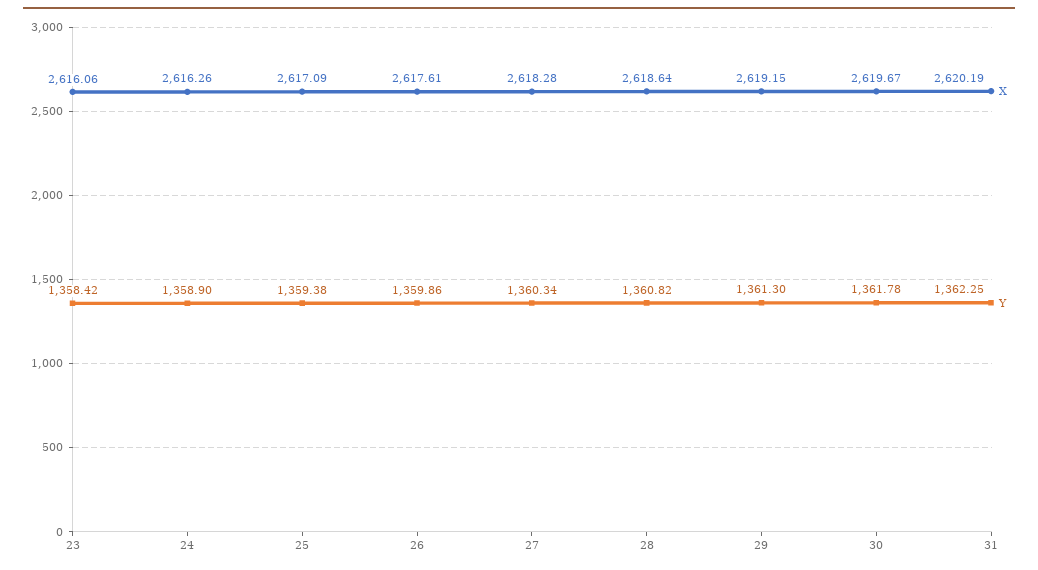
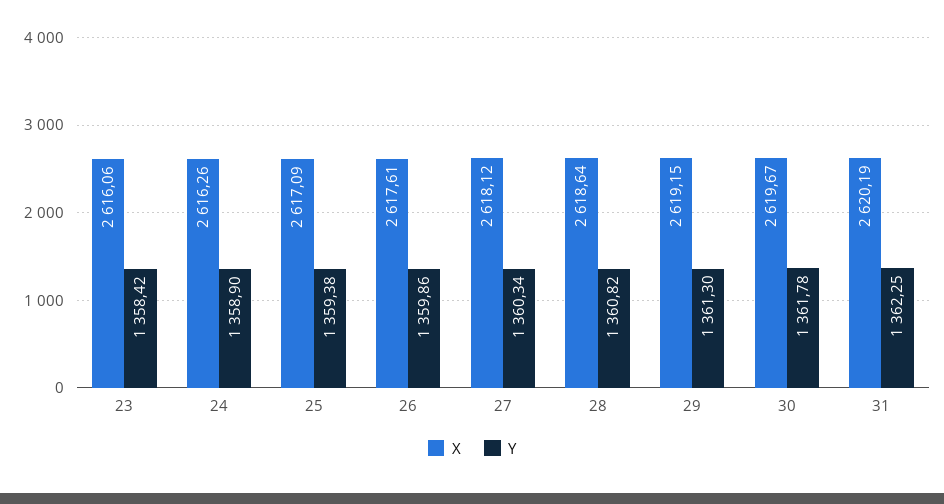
  {
    "X": {
      "23": 2616.06,
      "24": 2616.26,
      "25": 2617.09,
      "26": 2617.61,
-     "27": 2618.28,
+     "27": 2618.12,
      "28": 2618.64,
      "29": 2619.15,
      "30": 2619.67,
      "31": 2620.19
    },
    "Y": {
      "23": 1358.42,
      "24": 1358.9,
      "25": 1359.38,
      "26": 1359.86,
      "27": 1360.34,
      "28": 1360.82,
      "29": 1361.3,
      "30": 1361.78,
      "31": 1362.25
    }
  }

